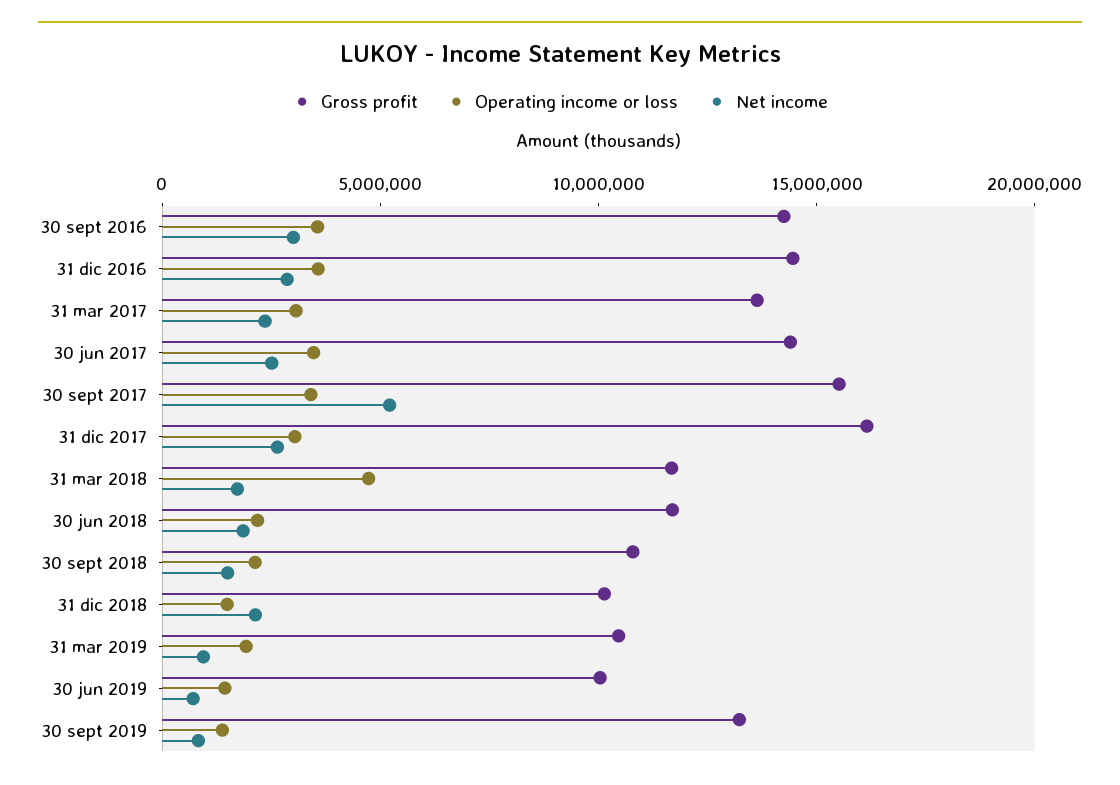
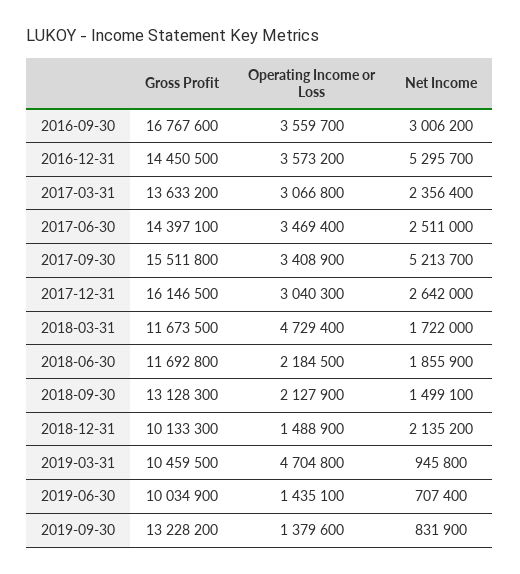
  {
    "Gross profit": {
-     "30 sept 2016": 14000000,
+     "30 sept 2016": 16767600,
      "31 dic 2016": 14450500,
      "31 mar 2017": 13633200,
      "30 jun 2017": 14397100,
      "30 sept 2017": 15511800,
      "31 dic 2017": 16146500,
      "31 mar 2018": 11673500,
      "30 jun 2018": 11692800,
-     "30 sept 2018": 11000000,
+     "30 sept 2018": 13128300,
      "31 dic 2018": 10133300,
      "31 mar 2019": 10459500,
      "30 jun 2019": 10034900,
      "30 sept 2019": 13228200
    },
    "Operating income or loss": {
      "30 sept 2016": 3559700,
      "31 dic 2016": 3573200,
      "31 mar 2017": 3066800,
      "30 jun 2017": 3469400,
      "30 sept 2017": 3408900,
      "31 dic 2017": 3040300,
      "31 mar 2018": 4729400,
      "30 jun 2018": 2184500,
      "30 sept 2018": 2127900,
      "31 dic 2018": 1488900,
-     "31 mar 2019": 2000000,
+     "31 mar 2019": 4704800,
      "30 jun 2019": 1435100,
      "30 sept 2019": 1379600
    },
    "Net income": {
      "30 sept 2016": 3006200,
-     "31 dic 2016": 3000000,
+     "31 dic 2016": 5295700,
      "31 mar 2017": 2356400,
      "30 jun 2017": 2511000,
      "30 sept 2017": 5213700,
      "31 dic 2017": 2642000,
      "31 mar 2018": 1722000,
      "30 jun 2018": 1855900,
      "30 sept 2018": 1499100,
      "31 dic 2018": 2135200,
      "31 mar 2019": 945800,
      "30 jun 2019": 707400,
      "30 sept 2019": 831900
    }
  }

